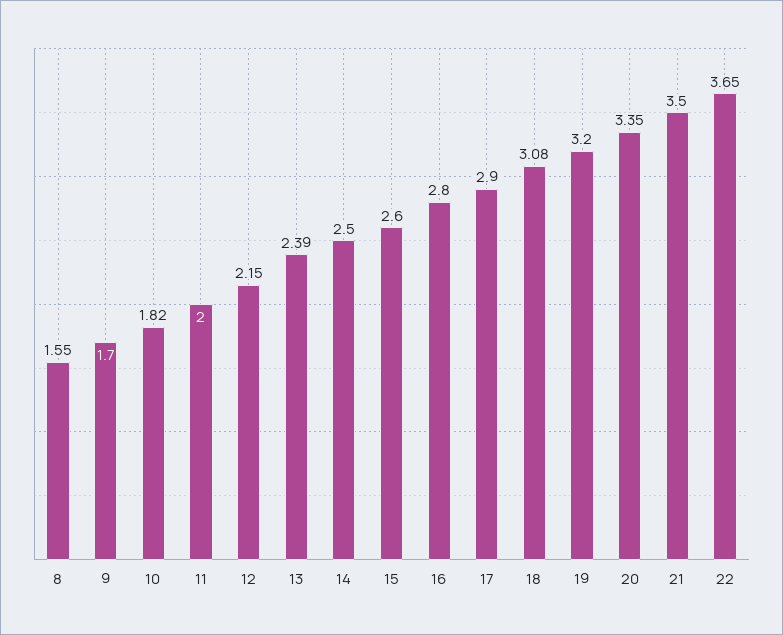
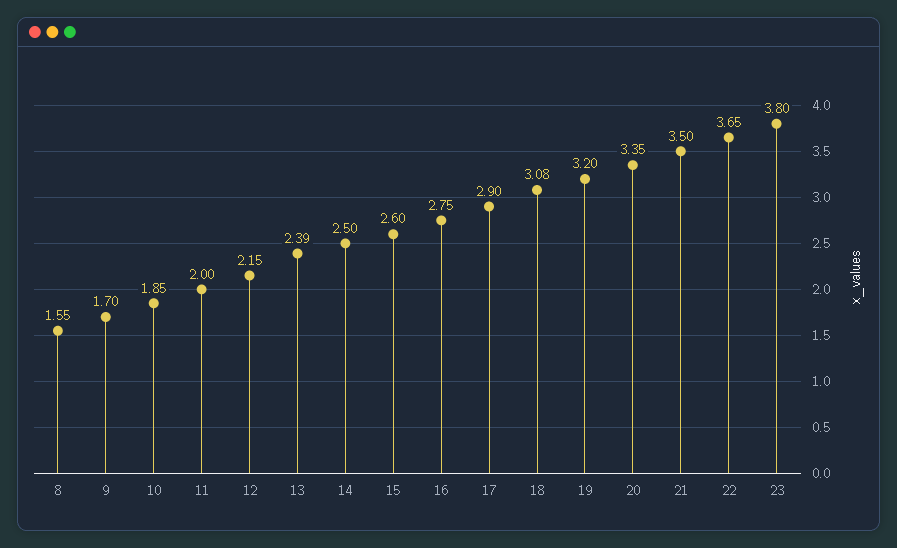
  {
    "8": 1.55,
    "9": 1.7,
-   "10": 1.82,
+   "10": 1.85,
    "11": 2,
    "12": 2.15,
    "13": 2.39,
    "14": 2.5,
    "15": 2.6,
-   "16": 2.8,
+   "16": 2.75,
    "17": 2.9,
    "18": 3.08,
    "19": 3.2,
    "20": 3.35,
    "21": 3.5,
-   "22": 3.65
+   "22": 3.65,
+   "23": 3.8
  }

